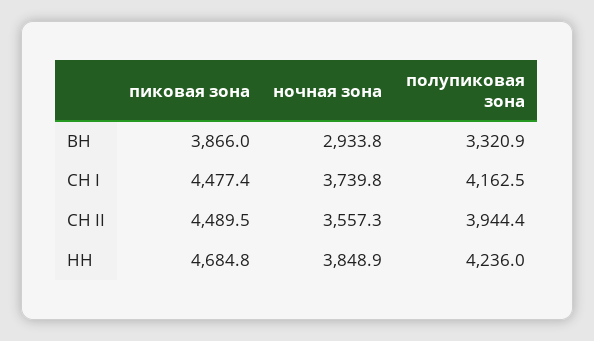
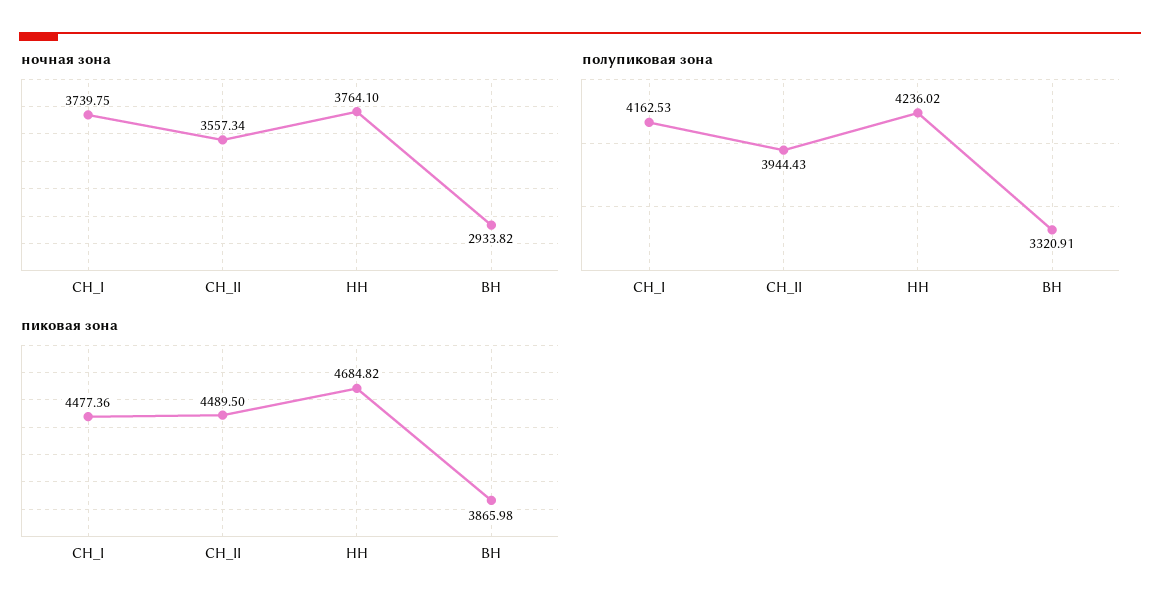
  {
    "пиковая зона": {
      "ВН": 3865.98,
      "СН I": 4477.36,
      "СН II": 4489.5,
      "НН": 4684.82
    },
    "ночная зона": {
      "ВН": 2933.82,
      "СН I": 3739.75,
      "СН II": 3557.34,
-     "НН": 3848.9
+     "НН": 3764.1
    },
    "полупиковая зона": {
      "ВН": 3320.91,
      "СН I": 4162.53,
      "СН II": 3944.43,
      "НН": 4236.02
    }
  }

